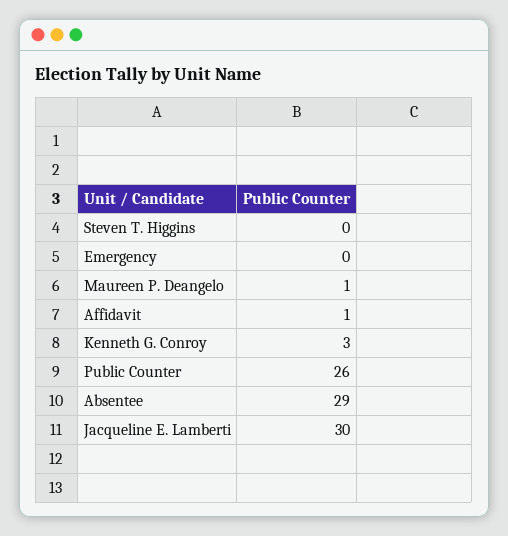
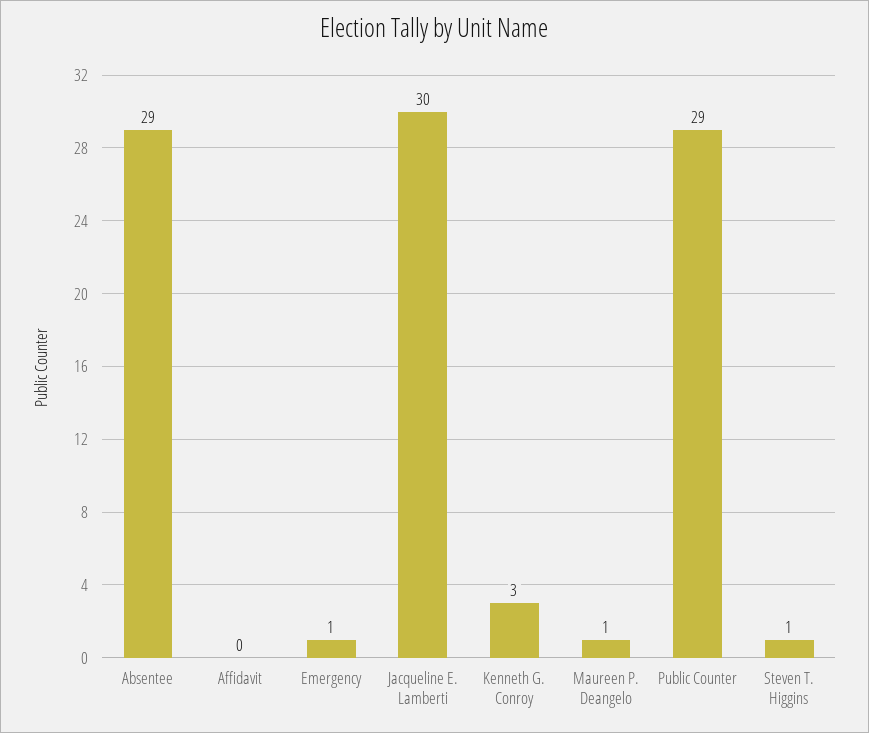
  {
-   "Steven T. Higgins": 0,
+   "Steven T. Higgins": 1,
-   "Emergency": 0,
+   "Emergency": 1,
    "Maureen P. Deangelo": 1,
-   "Affidavit": 1,
+   "Affidavit": 0,
    "Kenneth G. Conroy": 3,
-   "Public Counter": 26,
+   "Public Counter": 29,
    "Absentee": 29,
    "Jacqueline E. Lamberti": 30
  }

